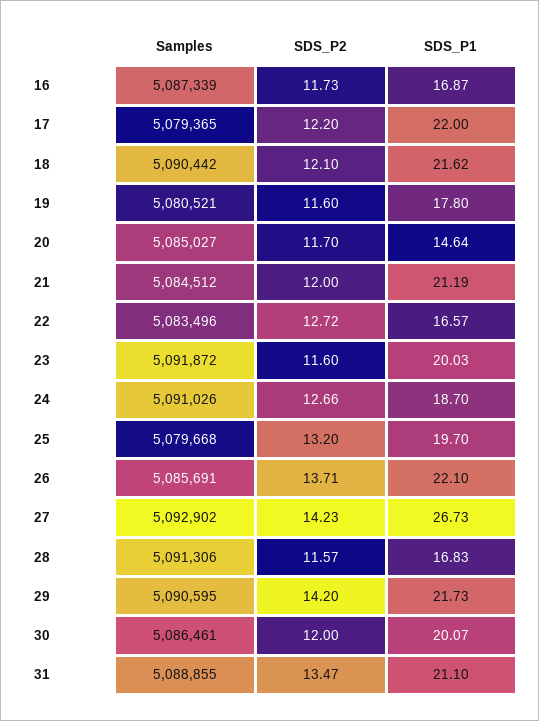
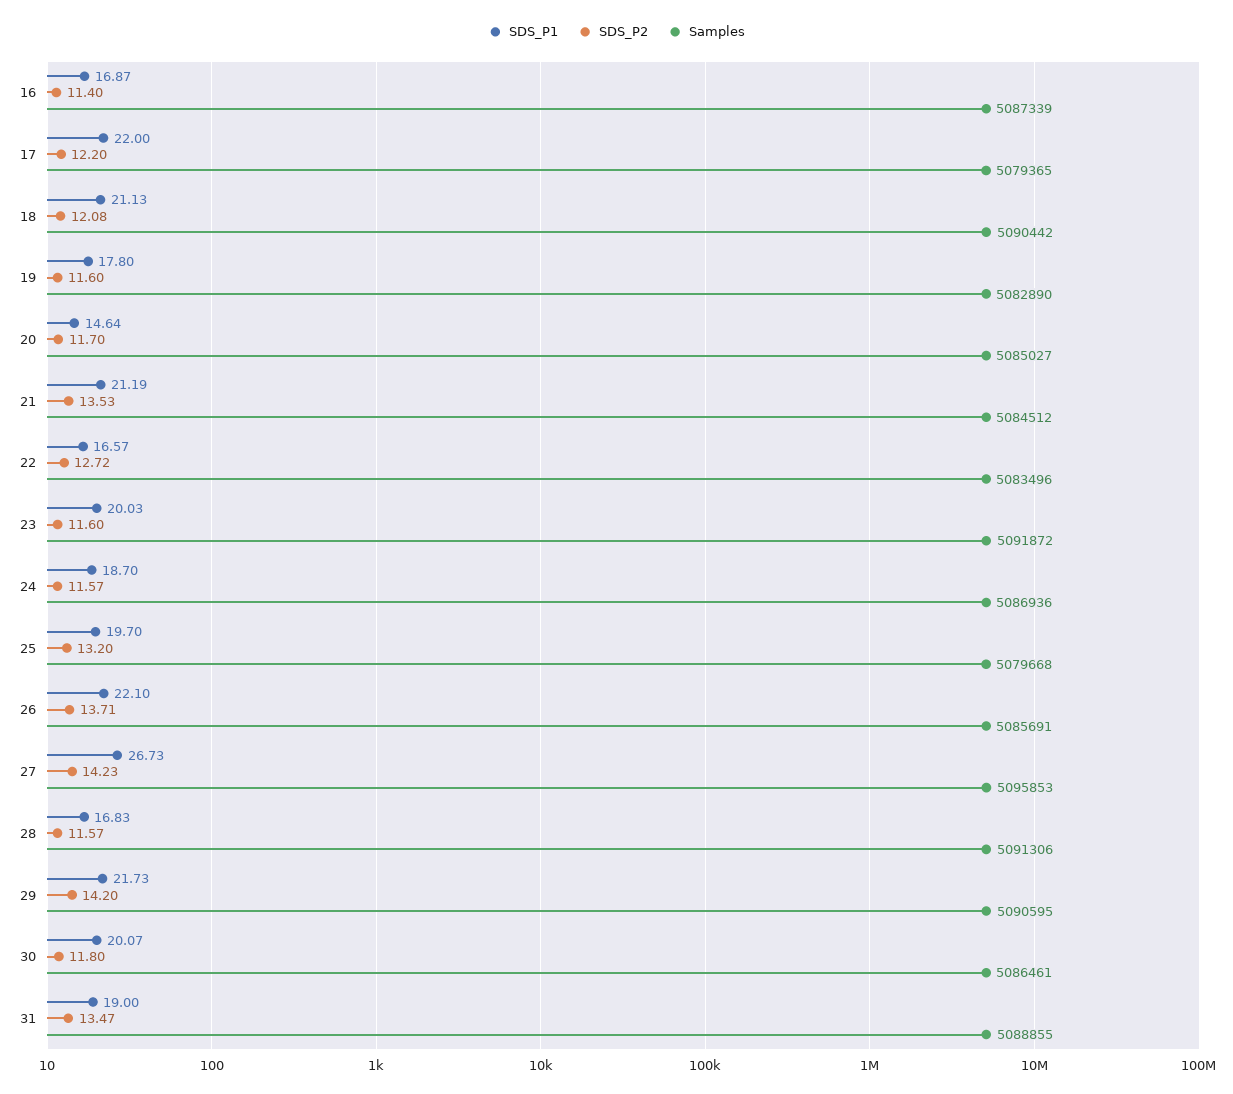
  {
    "Samples": {
      "16": 5087339,
      "17": 5079365,
      "18": 5090442,
-     "19": 5080521,
+     "19": 5082890,
      "20": 5085027,
      "21": 5084512,
      "22": 5083496,
      "23": 5091872,
-     "24": 5091026,
+     "24": 5086936,
      "25": 5079668,
      "26": 5085691,
-     "27": 5092902,
+     "27": 5095853,
      "28": 5091306,
      "29": 5090595,
      "30": 5086461,
      "31": 5088855
    },
    "SDS_P2": {
-     "16": 11.73,
+     "16": 11.4,
      "17": 12.2,
-     "18": 12.1,
+     "18": 12.08,
      "19": 11.6,
      "20": 11.7,
-     "21": 12,
+     "21": 13.53,
      "22": 12.72,
      "23": 11.6,
-     "24": 12.66,
+     "24": 11.57,
      "25": 13.2,
      "26": 13.71,
      "27": 14.23,
      "28": 11.57,
      "29": 14.2,
-     "30": 12,
+     "30": 11.8,
      "31": 13.47
    },
    "SDS_P1": {
      "16": 16.87,
      "17": 22,
-     "18": 21.62,
+     "18": 21.13,
      "19": 17.8,
      "20": 14.64,
      "21": 21.19,
      "22": 16.57,
      "23": 20.03,
      "24": 18.7,
      "25": 19.7,
      "26": 22.1,
      "27": 26.73,
      "28": 16.83,
      "29": 21.73,
      "30": 20.07,
-     "31": 21.1
+     "31": 19
    }
  }

